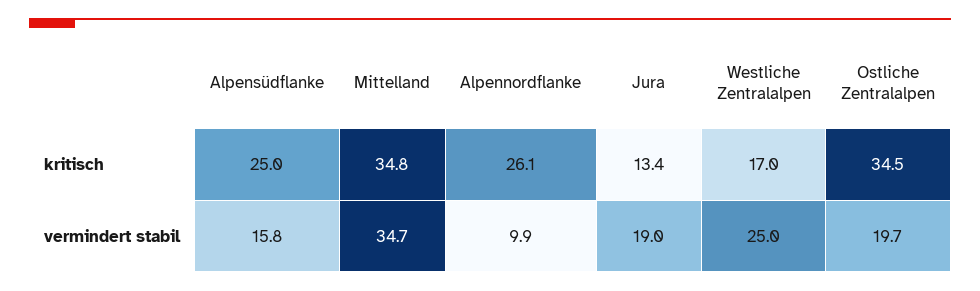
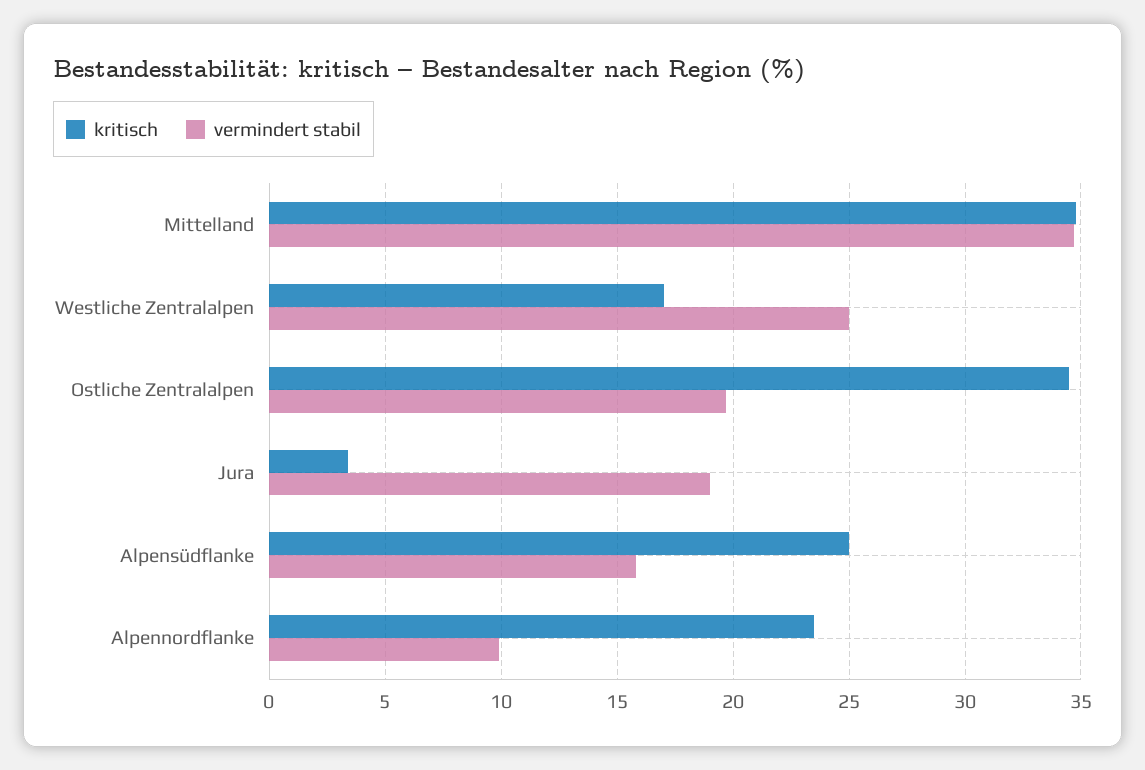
  {
    "kritisch": {
      "Alpensüdflanke": 25,
      "Mittelland": 34.8,
-     "Alpennordflanke": 26.1,
+     "Alpennordflanke": 23.5,
-     "Jura": 13.4,
+     "Jura": 3.5,
      "Westliche Zentralalpen": 17,
      "Ostliche Zentralalpen": 34.5
    },
    "vermindert stabil": {
      "Alpensüdflanke": 15.8,
      "Mittelland": 34.7,
      "Alpennordflanke": 9.9,
      "Jura": 19,
      "Westliche Zentralalpen": 25,
      "Ostliche Zentralalpen": 19.7
    }
  }

